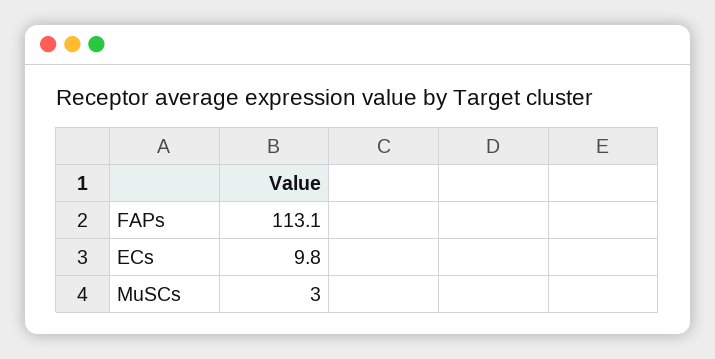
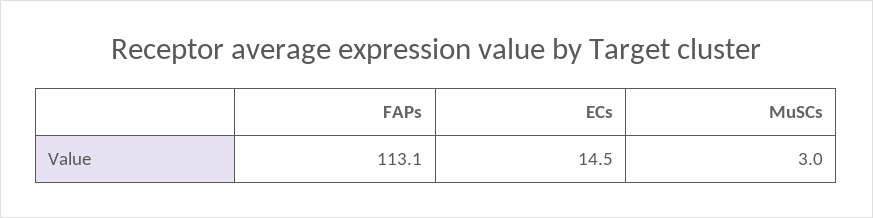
  {
    "FAPs": 113.1,
-   "ECs": 9.8,
+   "ECs": 14.5,
    "MuSCs": 3
  }

